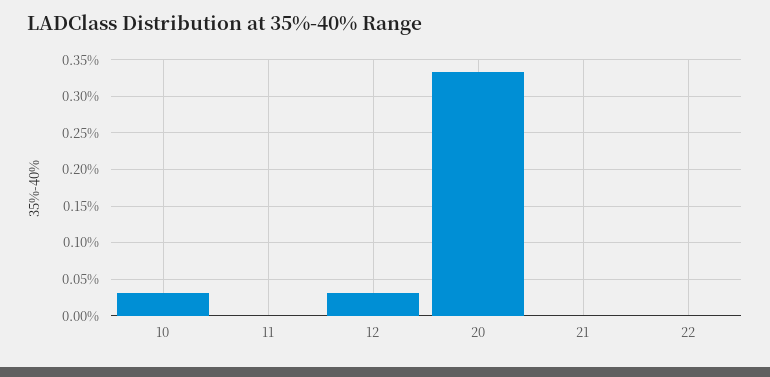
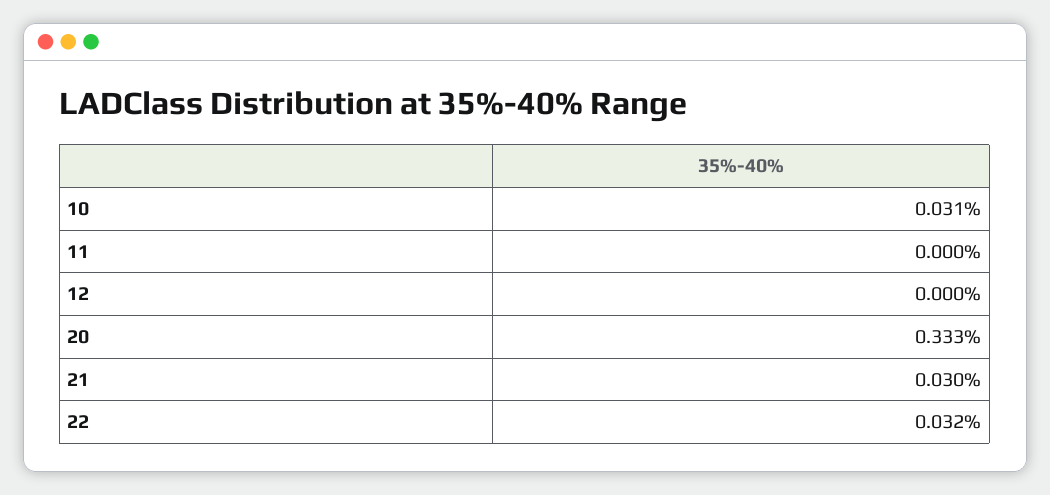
  {
    "10": 0.031,
    "11": 0,
-   "12": 0.03,
+   "12": 0,
    "20": 0.333,
-   "21": 0,
+   "21": 0.03,
-   "22": 0
+   "22": 0.032
  }

